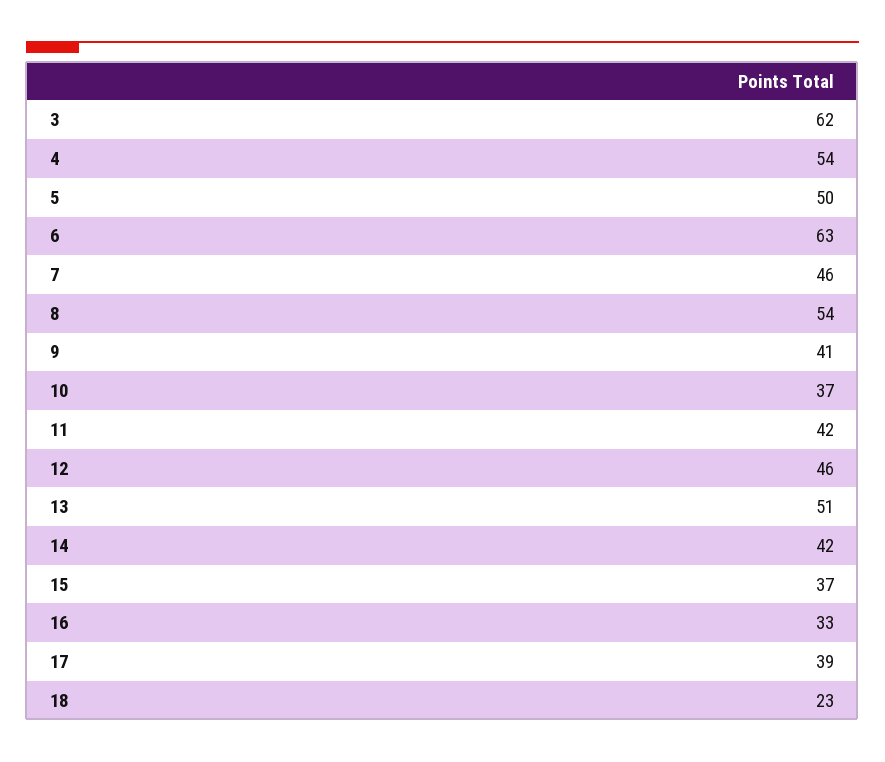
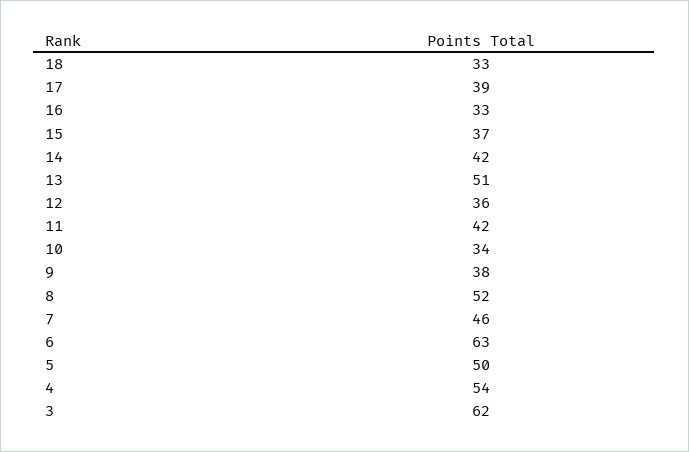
  {
    "3": 62,
    "4": 54,
    "5": 50,
    "6": 63,
    "7": 46,
-   "8": 54,
+   "8": 52,
-   "9": 41,
+   "9": 38,
-   "10": 37,
+   "10": 34,
    "11": 42,
-   "12": 46,
+   "12": 36,
    "13": 51,
    "14": 42,
    "15": 37,
    "16": 33,
    "17": 39,
-   "18": 23
+   "18": 33
  }

